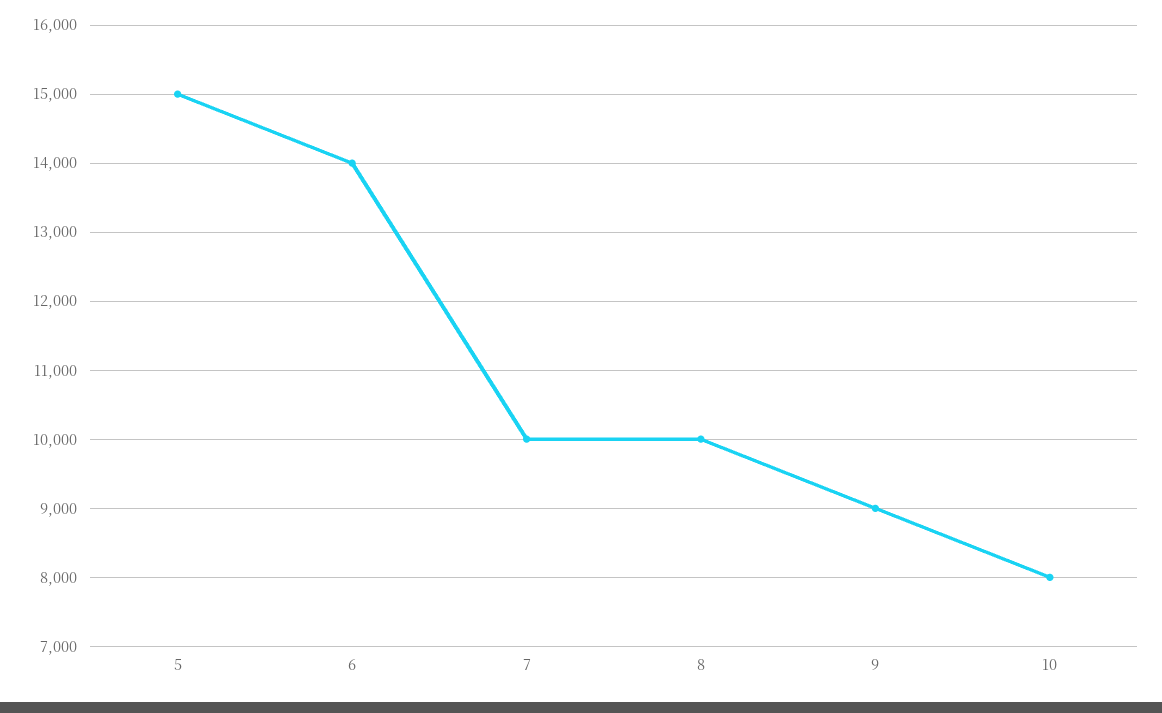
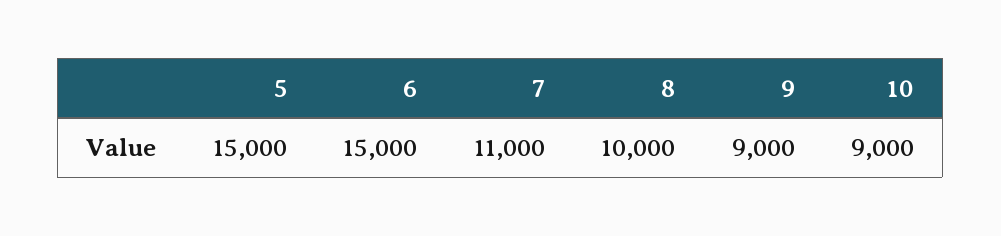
  {
    "5": 15000,
-   "6": 14000,
+   "6": 15000,
-   "7": 10000,
+   "7": 11000,
    "8": 10000,
    "9": 9000,
-   "10": 8000
+   "10": 9000
  }

